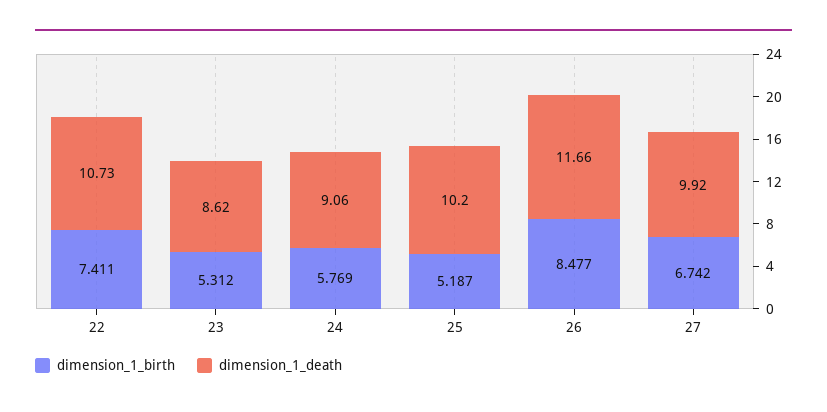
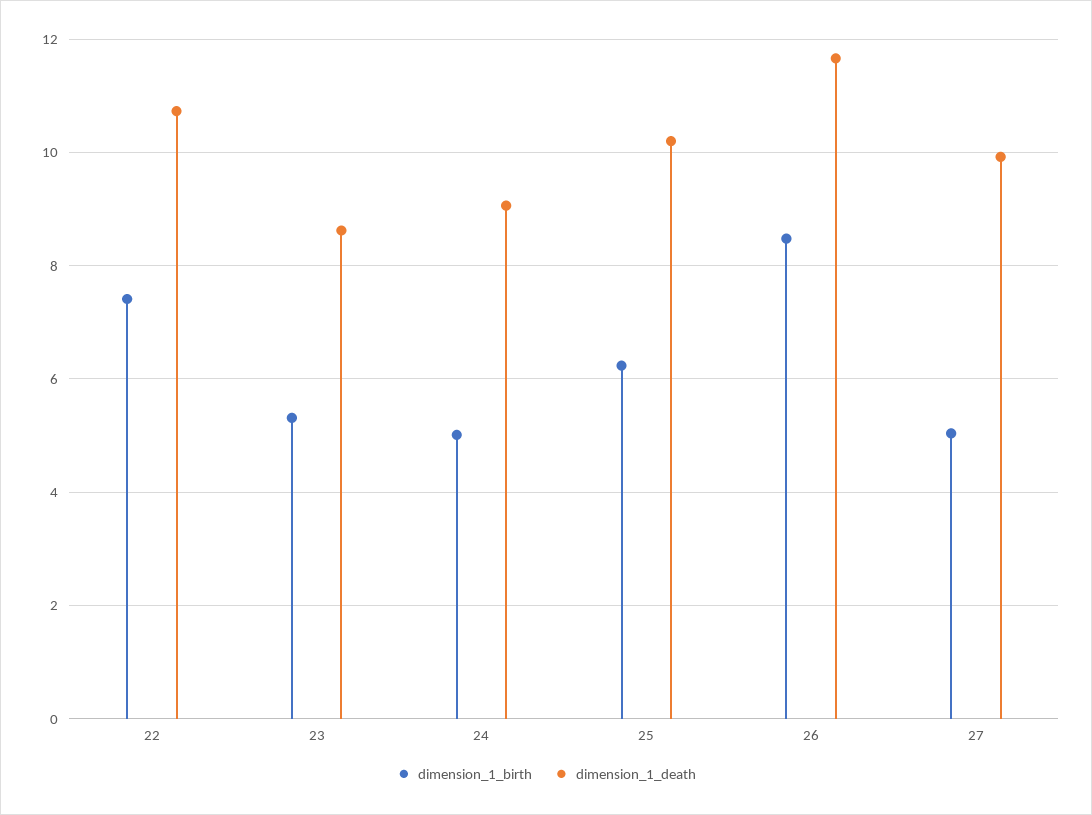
  {
    "dimension_1_birth": {
      "22": 7.411,
      "23": 5.312,
-     "24": 5.769,
+     "24": 5,
-     "25": 5.187,
+     "25": 6.2,
      "26": 8.477,
-     "27": 6.742
+     "27": 5
    },
    "dimension_1_death": {
      "22": 10.73,
      "23": 8.62,
      "24": 9.06,
      "25": 10.2,
      "26": 11.66,
      "27": 9.92
    }
  }

